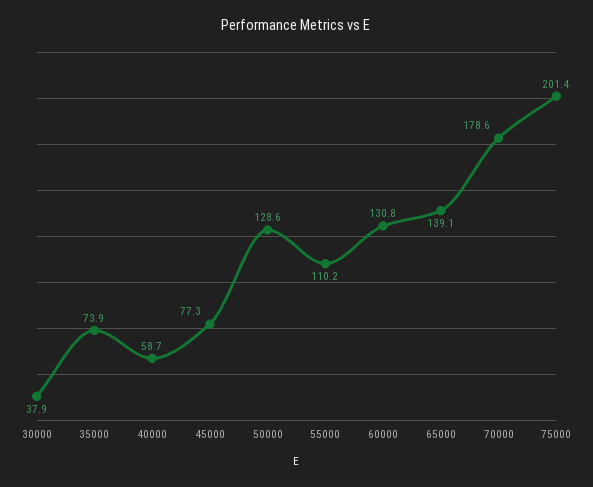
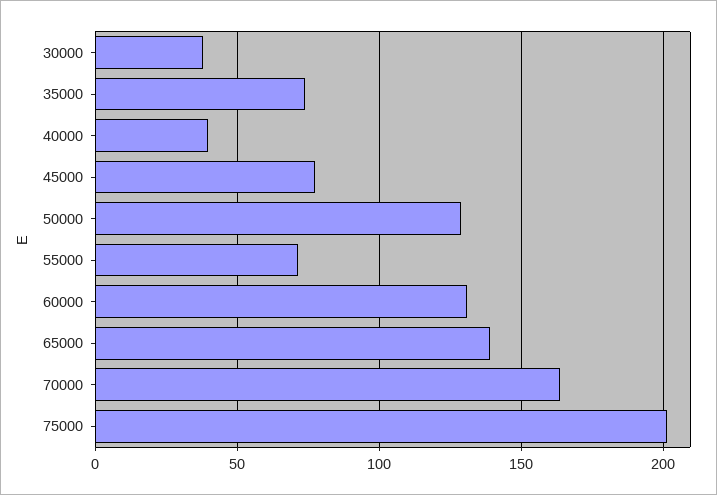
  {
    "30000": 37.9,
    "35000": 73.9,
-   "40000": 58.7,
+   "40000": 40,
    "45000": 77.3,
    "50000": 128.6,
-   "55000": 110.2,
+   "55000": 70,
    "60000": 130.8,
    "65000": 139.1,
-   "70000": 178.6,
+   "70000": 165,
    "75000": 201.4
  }

